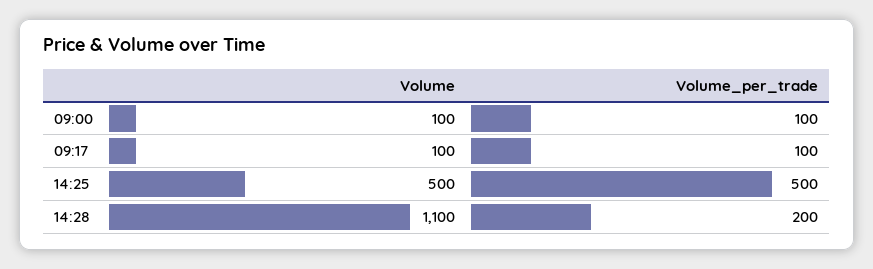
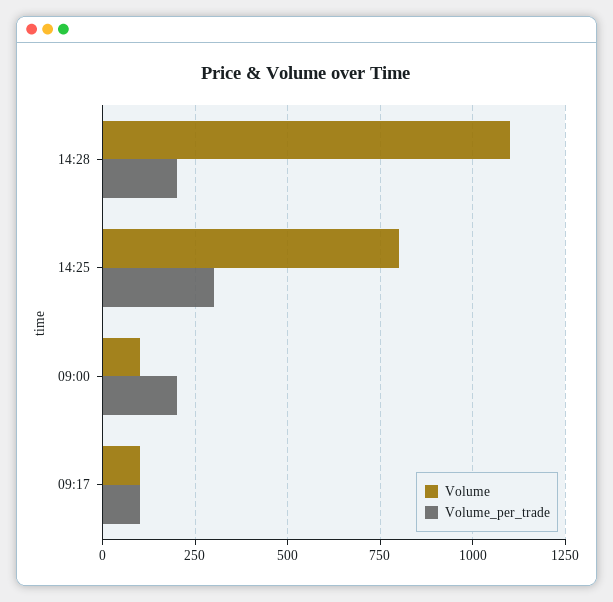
  {
    "Volume": {
      "09:00": 100,
      "09:17": 100,
-     "14:25": 500,
+     "14:25": 800,
      "14:28": 1100
    },
    "Volume_per_trade": {
-     "09:00": 100,
+     "09:00": 200,
      "09:17": 100,
-     "14:25": 500,
+     "14:25": 300,
      "14:28": 200
    }
  }

